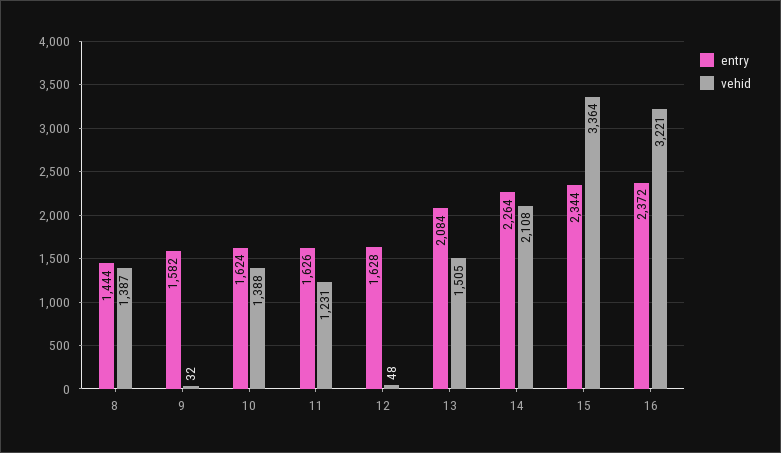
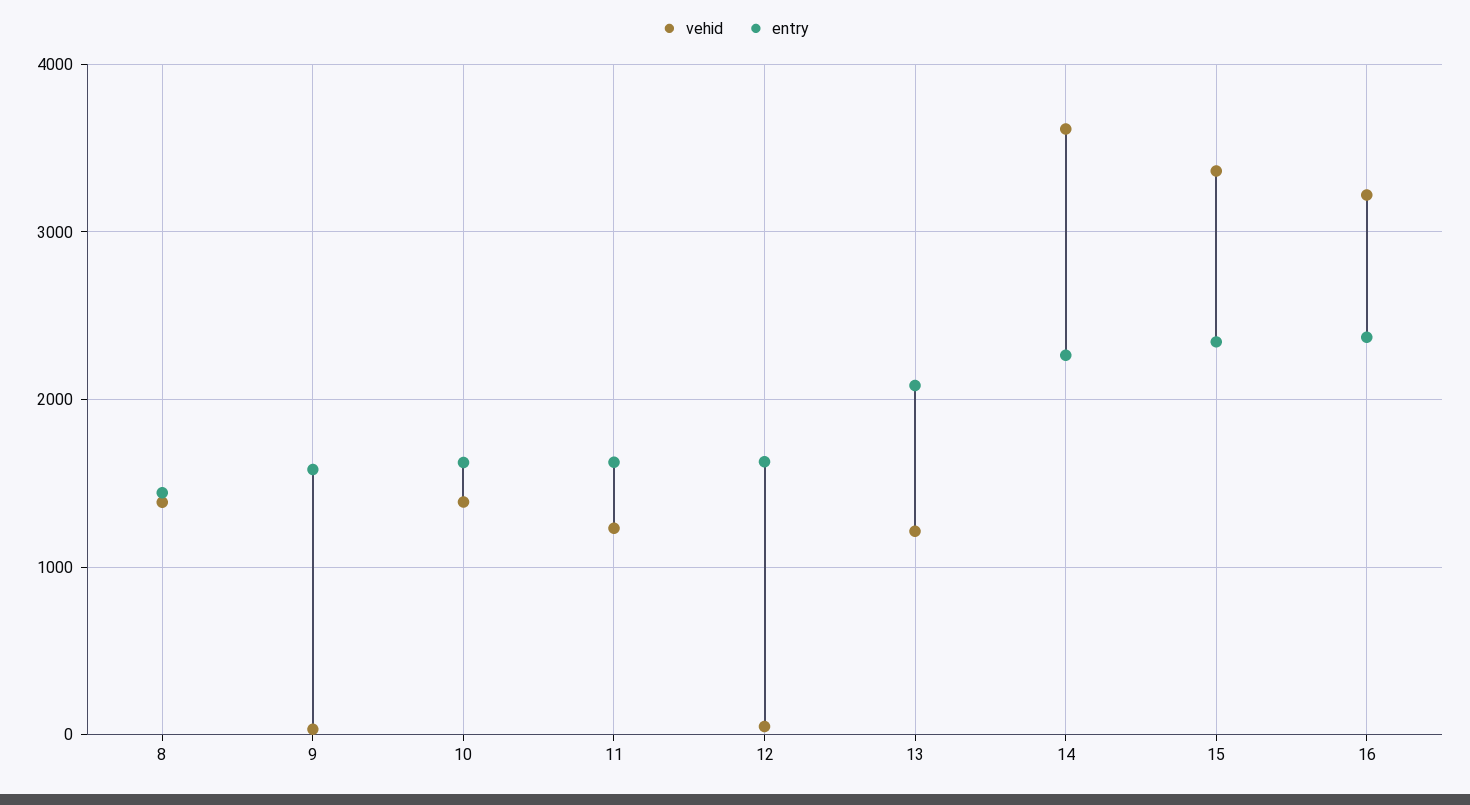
  {
    "entry": {
      "8": 1444,
      "9": 1582,
      "10": 1624,
      "11": 1626,
      "12": 1628,
      "13": 2084,
      "14": 2264,
      "15": 2344,
      "16": 2372
    },
    "vehid": {
      "8": 1387,
      "9": 32,
      "10": 1388,
      "11": 1231,
      "12": 48,
-     "13": 1505,
+     "13": 1200,
-     "14": 2108,
+     "14": 3600,
      "15": 3364,
      "16": 3221
    }
  }

